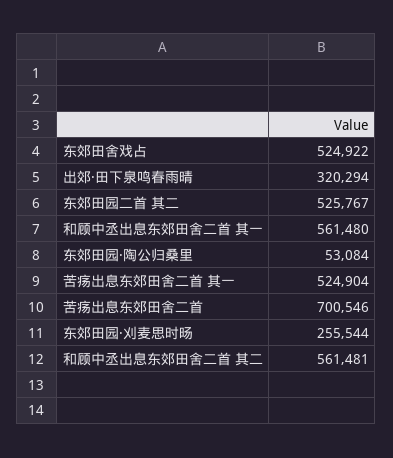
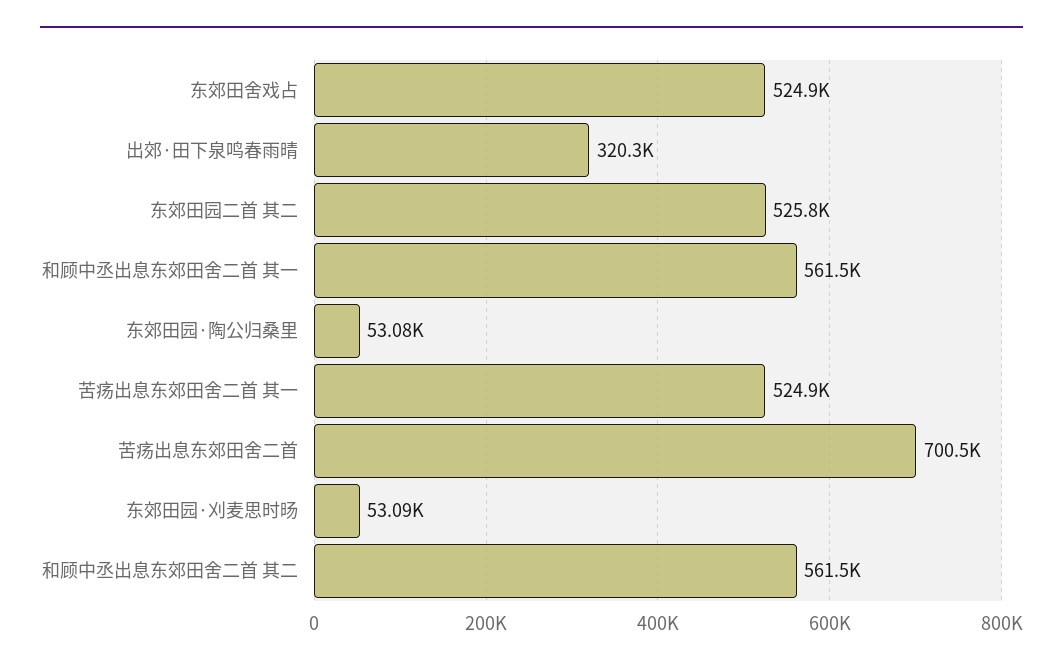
  {
    "东郊田舍戏占": 524922,
    "出郊·田下泉鸣春雨晴": 320294,
    "东郊田园二首 其二": 525767,
    "和顾中丞出息东郊田舍二首 其一": 561480,
    "东郊田园·陶公归桑里": 53084,
    "苦疡出息东郊田舍二首 其一": 524904,
    "苦疡出息东郊田舍二首": 700546,
-   "东郊田园·刈麦思时旸": 255544,
+   "东郊田园·刈麦思时旸": 53090,
    "和顾中丞出息东郊田舍二首 其二": 561481
  }

